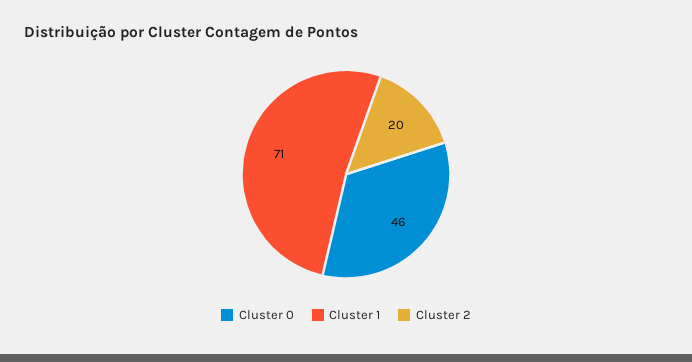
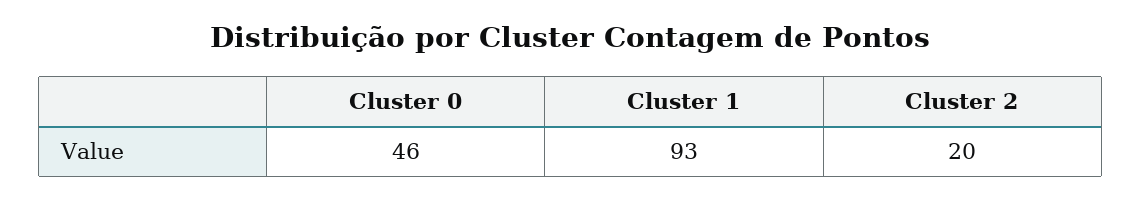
  {
    "Cluster 0": 46,
-   "Cluster 1": 71,
+   "Cluster 1": 93,
    "Cluster 2": 20
  }

